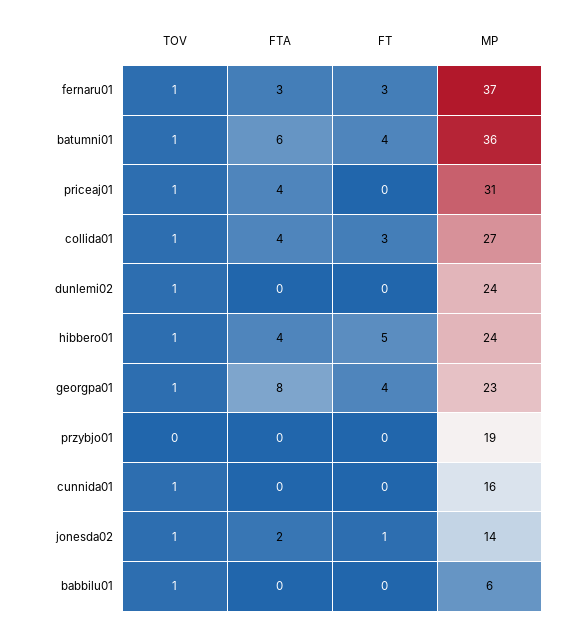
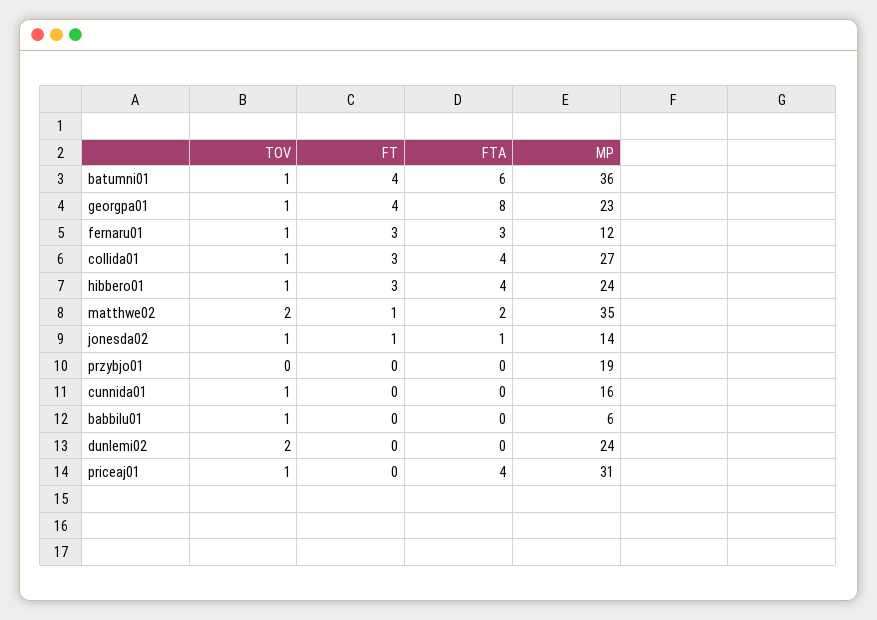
  {
    "TOV": {
      "fernaru01": 1,
      "batumni01": 1,
      "priceaj01": 1,
      "collida01": 1,
-     "dunlemi02": 1,
+     "dunlemi02": 2,
      "hibbero01": 1,
      "georgpa01": 1,
      "przybjo01": 0,
      "cunnida01": 1,
      "jonesda02": 1,
-     "babbilu01": 1
+     "babbilu01": 1,
+     "matthwe02": 2
    },
    "FTA": {
      "fernaru01": 3,
      "batumni01": 6,
      "priceaj01": 4,
      "collida01": 4,
      "dunlemi02": 0,
      "hibbero01": 4,
      "georgpa01": 8,
      "przybjo01": 0,
      "cunnida01": 0,
-     "jonesda02": 2,
+     "jonesda02": 1,
-     "babbilu01": 0
+     "babbilu01": 0,
+     "matthwe02": 2
    },
    "FT": {
      "fernaru01": 3,
      "batumni01": 4,
      "priceaj01": 0,
      "collida01": 3,
      "dunlemi02": 0,
-     "hibbero01": 5,
+     "hibbero01": 3,
      "georgpa01": 4,
      "przybjo01": 0,
      "cunnida01": 0,
      "jonesda02": 1,
-     "babbilu01": 0
+     "babbilu01": 0,
+     "matthwe02": 1
    },
    "MP": {
-     "fernaru01": 37,
+     "fernaru01": 12,
      "batumni01": 36,
      "priceaj01": 31,
      "collida01": 27,
      "dunlemi02": 24,
      "hibbero01": 24,
      "georgpa01": 23,
      "przybjo01": 19,
      "cunnida01": 16,
      "jonesda02": 14,
-     "babbilu01": 6
+     "babbilu01": 6,
+     "matthwe02": 35
    }
  }

